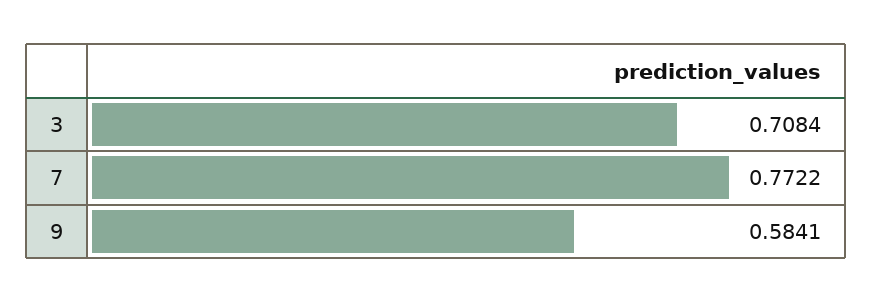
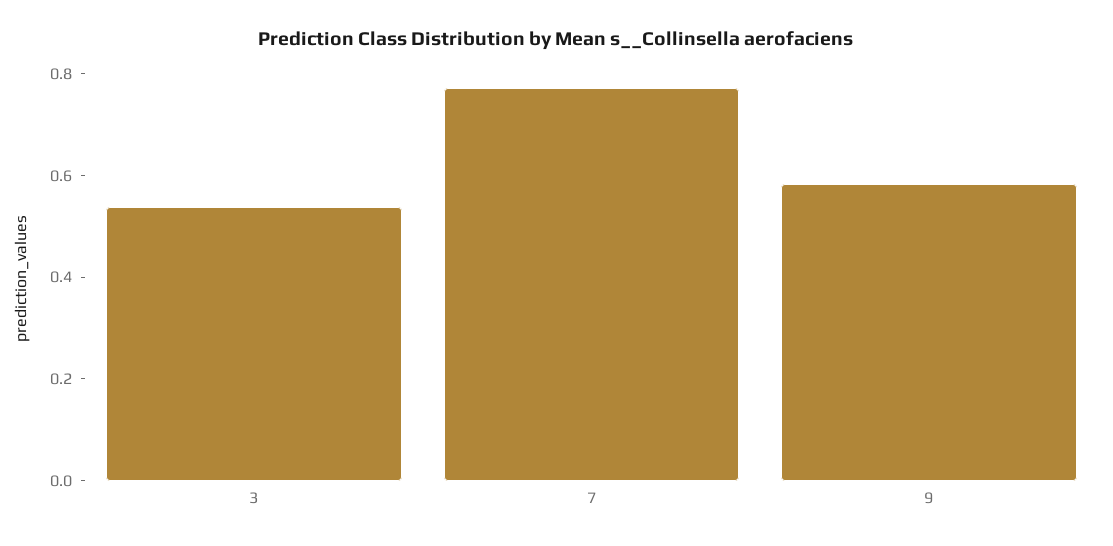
  {
-   "3": 0.7084,
+   "3": 0.55,
    "7": 0.7722,
    "9": 0.5841
  }

